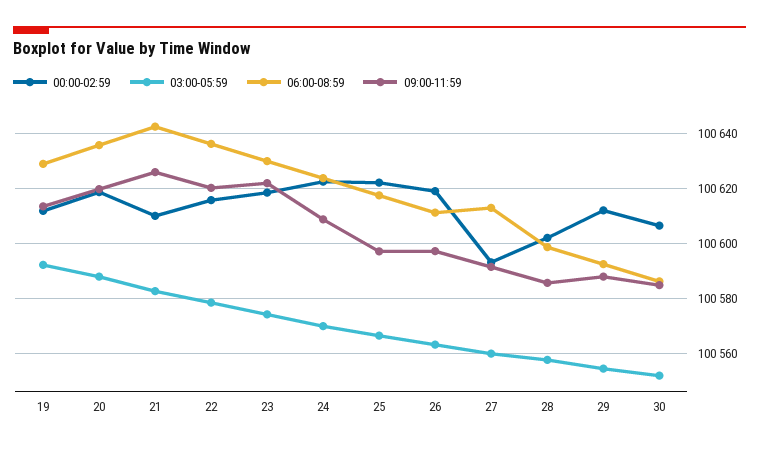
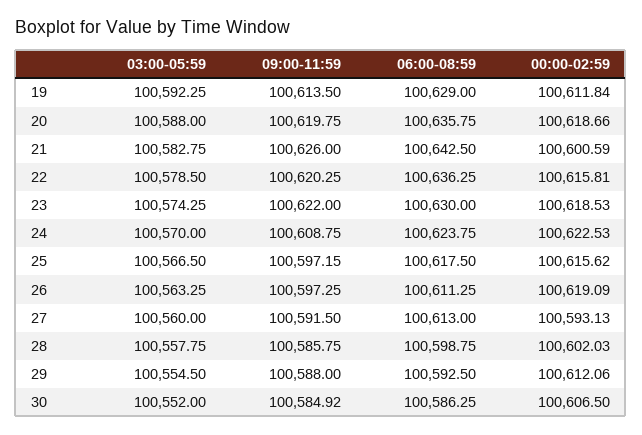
  {
    "00:00-02:59": {
      "19": 100611.84,
      "20": 100618.66,
-     "21": 100610,
+     "21": 100600.59,
      "22": 100615.81,
      "23": 100618.53,
      "24": 100622.53,
-     "25": 100622.5,
+     "25": 100615.62,
      "26": 100619.09,
      "27": 100593.13,
      "28": 100602.03,
      "29": 100612.06,
      "30": 100606.5
    },
    "03:00-05:59": {
      "19": 100592.25,
      "20": 100588,
      "21": 100582.75,
      "22": 100578.5,
      "23": 100574.25,
      "24": 100570,
      "25": 100566.5,
      "26": 100563.25,
      "27": 100560,
      "28": 100557.75,
      "29": 100554.5,
      "30": 100552
    },
    "06:00-08:59": {
      "19": 100629,
      "20": 100635.75,
      "21": 100642.5,
      "22": 100636.25,
      "23": 100630,
      "24": 100623.75,
      "25": 100617.5,
      "26": 100611.25,
      "27": 100613,
      "28": 100598.75,
      "29": 100592.5,
      "30": 100586.25
    },
    "09:00-11:59": {
      "19": 100613.5,
      "20": 100619.75,
      "21": 100626,
      "22": 100620.25,
      "23": 100622,
      "24": 100608.75,
      "25": 100597.15,
      "26": 100597.25,
      "27": 100591.5,
      "28": 100585.75,
      "29": 100588,
      "30": 100584.92
    }
  }

